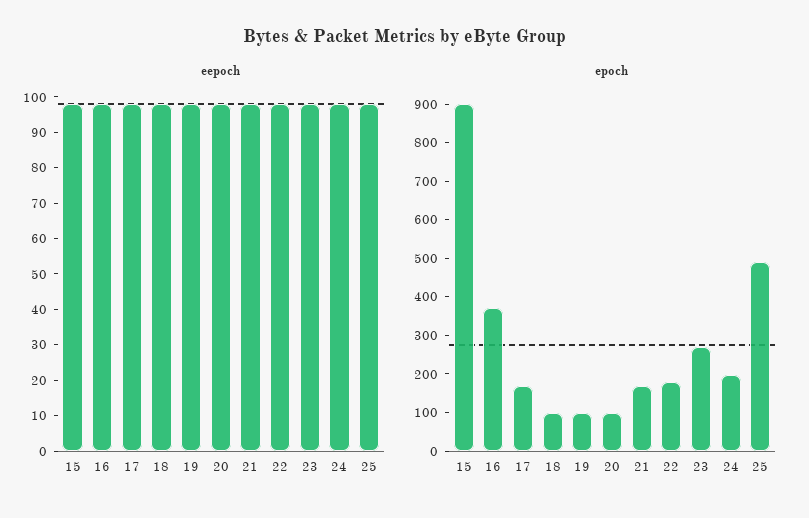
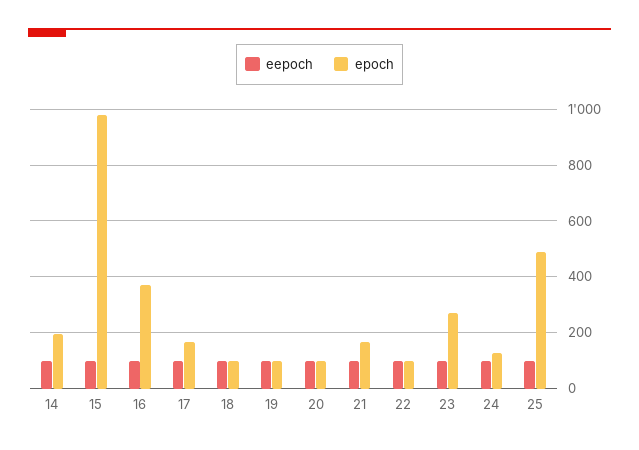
  {
    "eepoch": {
      "15": 100,
      "16": 100,
      "17": 100,
      "18": 100,
      "19": 100,
      "20": 100,
      "21": 100,
      "22": 100,
      "23": 100,
      "24": 100,
-     "25": 100
+     "25": 100,
+     "14": 100
    },
    "epoch": {
-     "15": 900,
+     "15": 975,
      "16": 375,
      "17": 175,
      "18": 100,
      "19": 100,
      "20": 100,
      "21": 175,
-     "22": 175,
+     "22": 100,
      "23": 275,
-     "24": 200,
+     "24": 125,
-     "25": 500
+     "25": 500,
+     "14": 200
    }
  }

